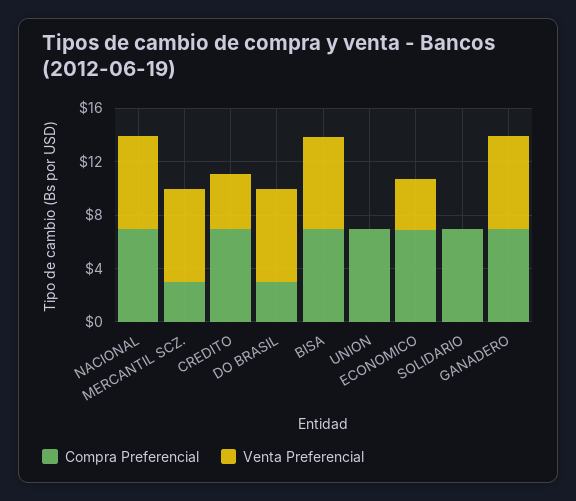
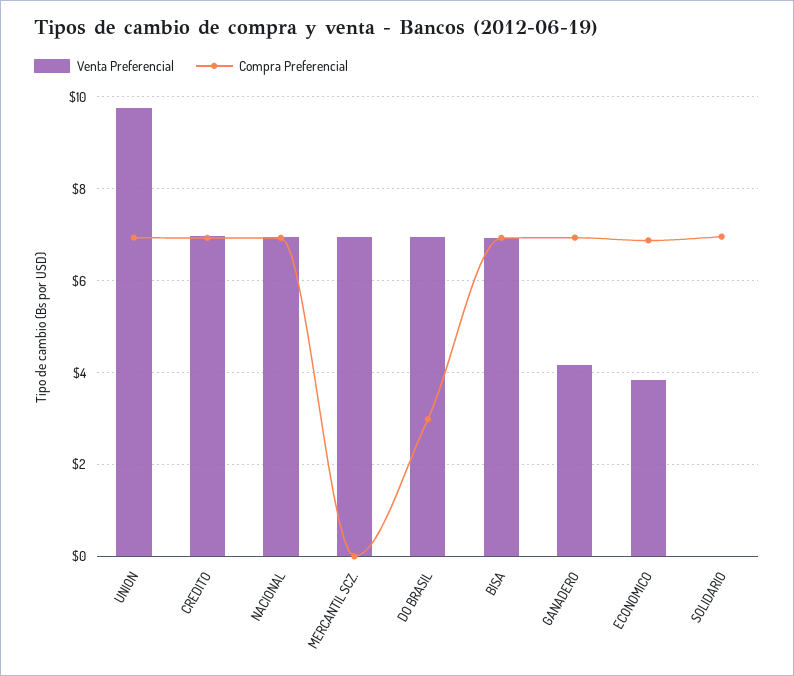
  {
    "Compra Preferencial": {
      "NACIONAL": 7,
-     "MERCANTIL SCZ.": 3,
+     "MERCANTIL SCZ.": 0,
      "CREDITO": 7,
      "DO BRASIL": 3,
      "BISA": 7,
      "UNION": 7,
      "ECONOMICO": 6.8,
      "SOLIDARIO": 7,
      "GANADERO": 7
    },
    "Venta Preferencial": {
      "NACIONAL": 7,
      "MERCANTIL SCZ.": 7,
-     "CREDITO": 4,
+     "CREDITO": 7,
      "DO BRASIL": 7,
      "BISA": 7,
-     "UNION": 0,
+     "UNION": 9.8,
      "ECONOMICO": 3.8,
      "SOLIDARIO": 0,
-     "GANADERO": 7
+     "GANADERO": 4.2
    }
  }

